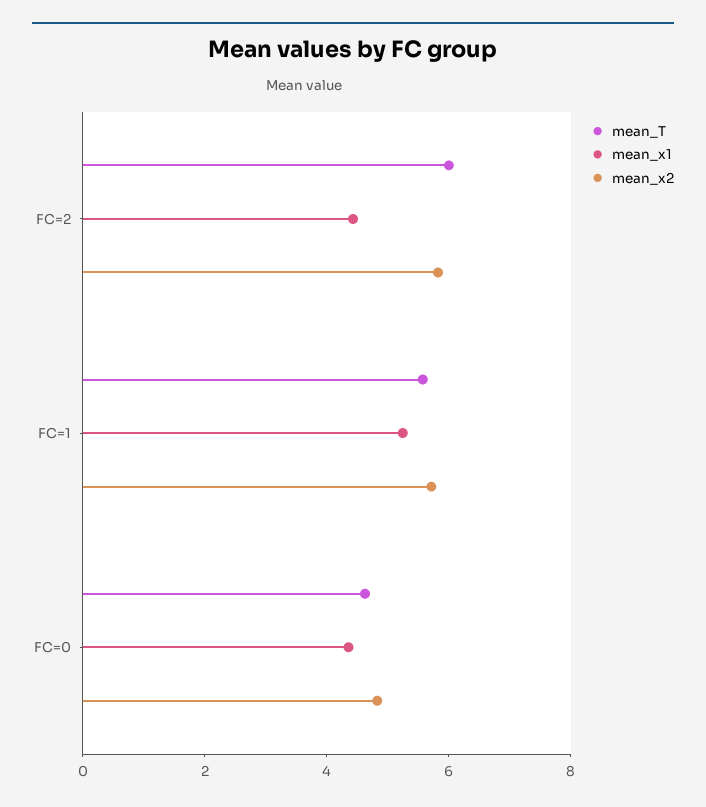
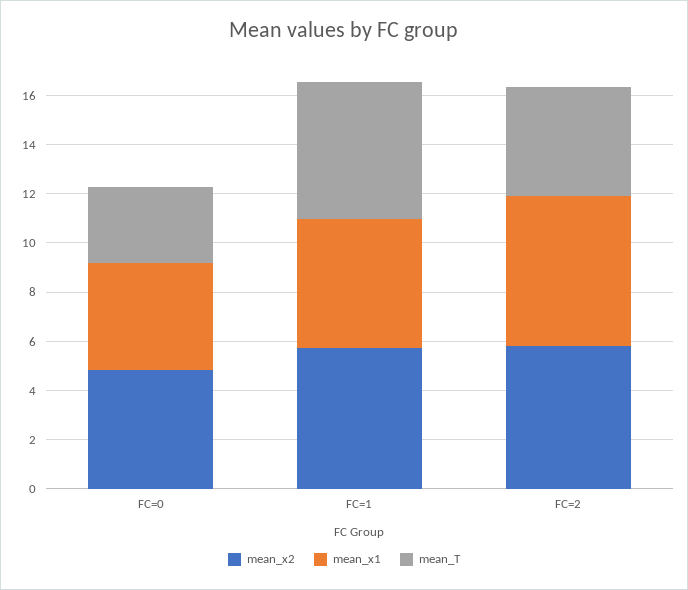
  {
    "mean_T": {
-     "FC=2": 6,
+     "FC=2": 4.5,
      "FC=1": 5.5,
-     "FC=0": 4.5
+     "FC=0": 3
    },
    "mean_x1": {
-     "FC=2": 4.5,
+     "FC=2": 6,
      "FC=1": 5,
      "FC=0": 4.5
    },
    "mean_x2": {
      "FC=2": 6,
      "FC=1": 5.5,
      "FC=0": 5
    }
  }

